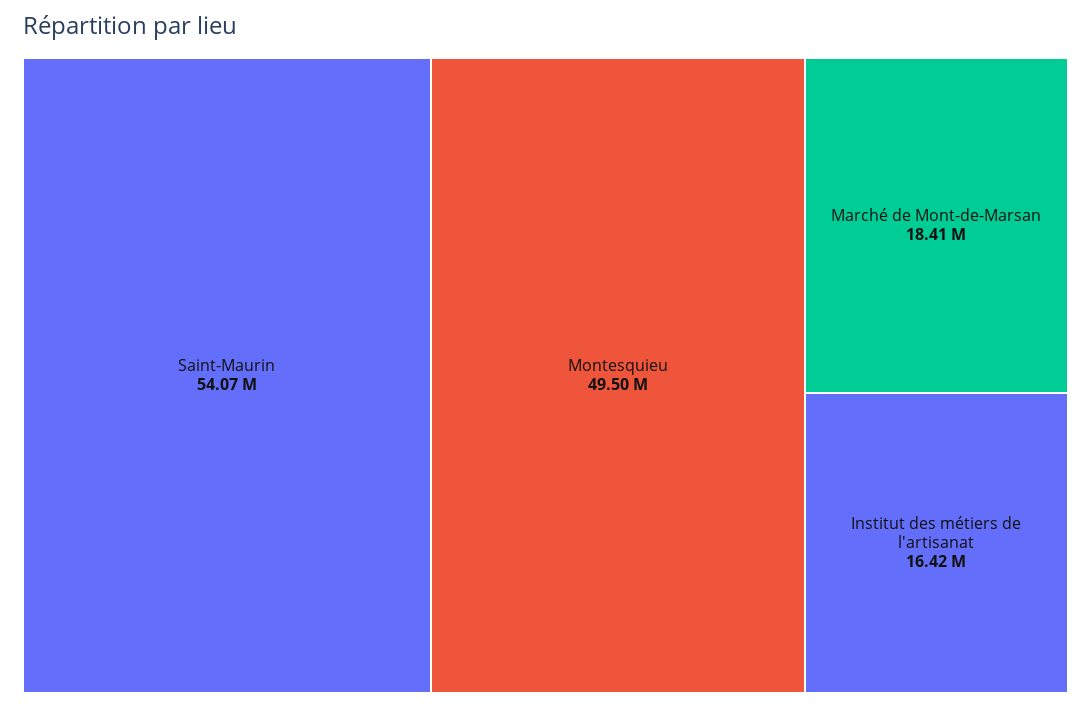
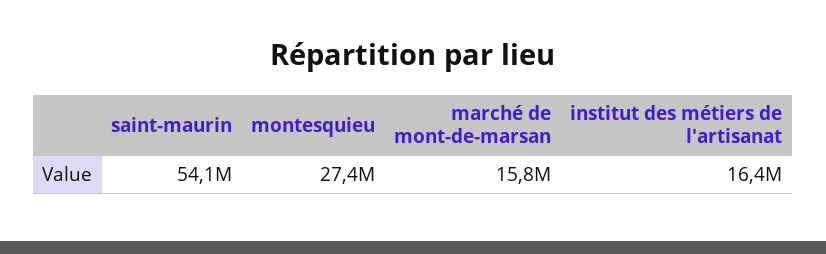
  {
    "Saint-Maurin": 54070000,
-   "Montesquieu": 49500000,
+   "Montesquieu": 27400000,
-   "Marché de Mont-de-Marsan": 18410000,
+   "Marché de Mont-de-Marsan": 15800000,
    "Institut des métiers de l'artisanat": 16420000
  }

